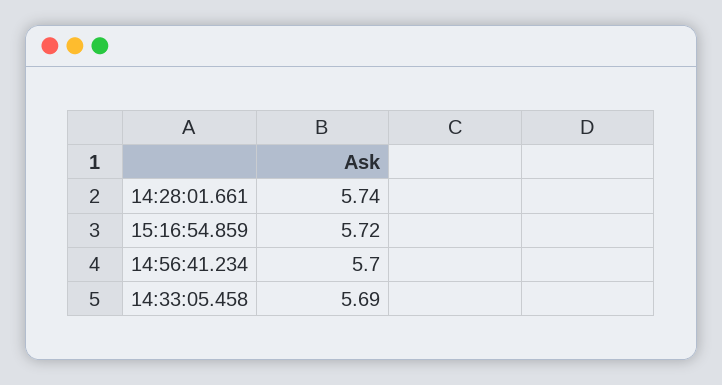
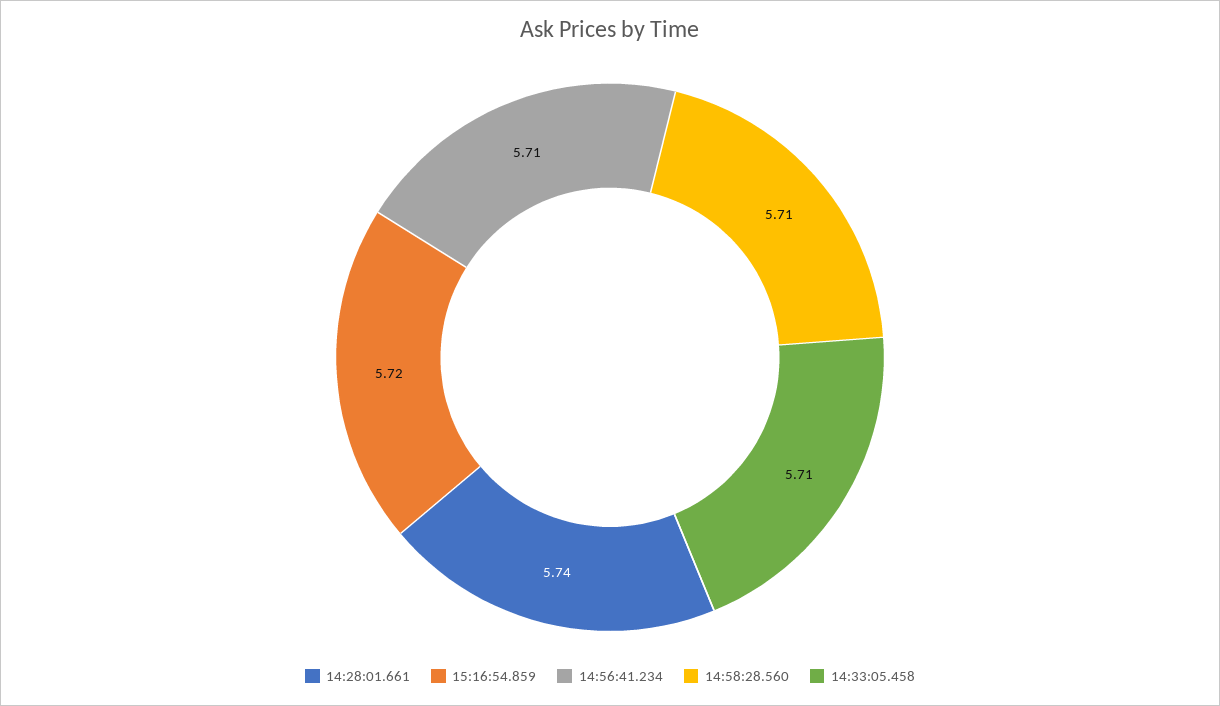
  {
    "14:28:01.661": 5.74,
    "15:16:54.859": 5.72,
-   "14:56:41.234": 5.7,
+   "14:56:41.234": 5.71,
-   "14:33:05.458": 5.69
+   "14:33:05.458": 5.71,
+   "14:58:28.560": 5.71
  }

